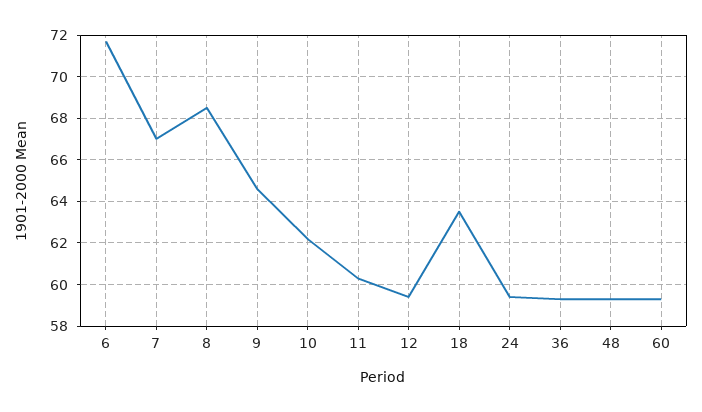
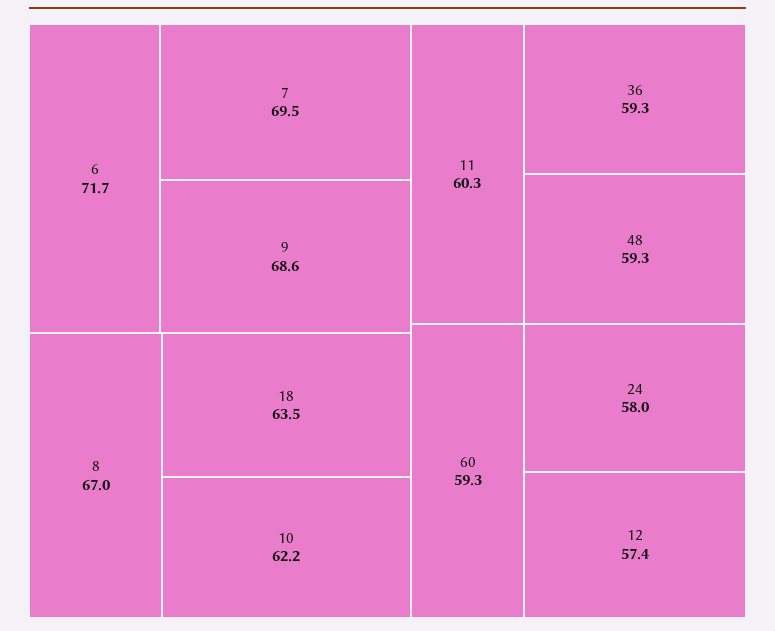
  {
    "6": 71.7,
-   "7": 67,
+   "7": 69.5,
-   "8": 68.5,
+   "8": 67,
-   "9": 64.5,
+   "9": 68.6,
    "10": 62.2,
    "11": 60.3,
-   "12": 59.5,
+   "12": 57.4,
    "18": 63.5,
-   "24": 59.5,
+   "24": 58,
    "36": 59.3,
    "48": 59.3,
    "60": 59.3
  }

